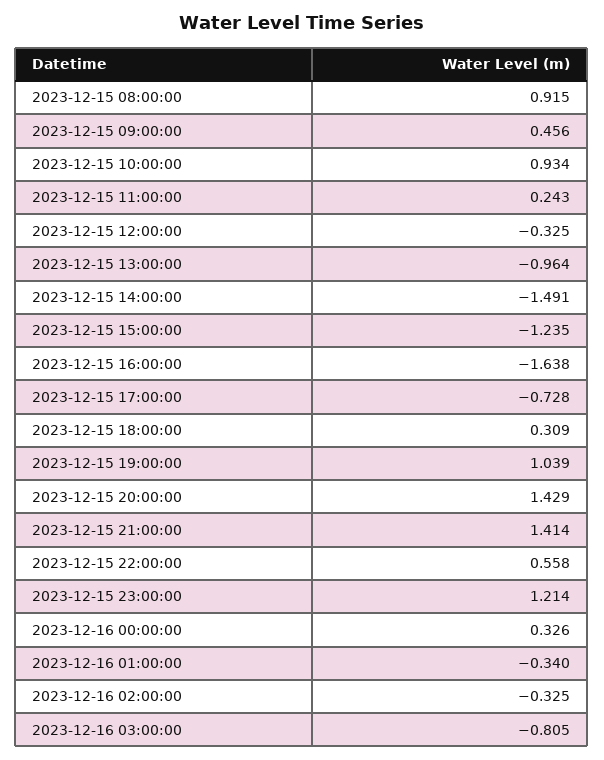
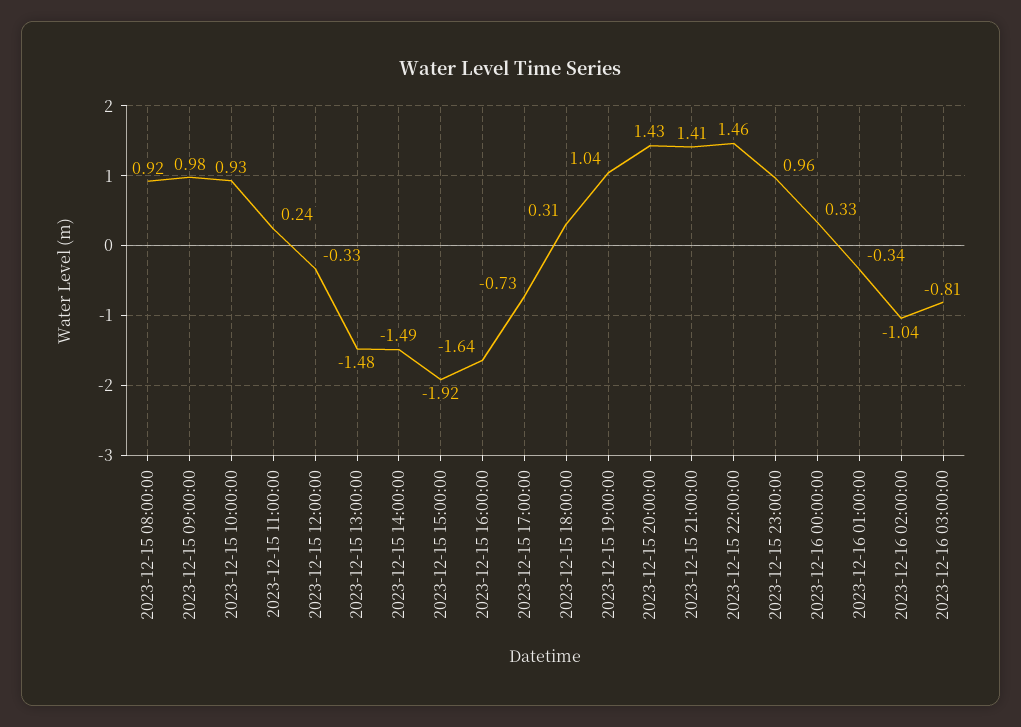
  {
    "2023-12-15 08:00:00": 0.915,
-   "2023-12-15 09:00:00": 0.456,
+   "2023-12-15 09:00:00": 0.98,
    "2023-12-15 10:00:00": 0.934,
    "2023-12-15 11:00:00": 0.243,
    "2023-12-15 12:00:00": -0.325,
-   "2023-12-15 13:00:00": -0.964,
+   "2023-12-15 13:00:00": -1.48,
    "2023-12-15 14:00:00": -1.491,
-   "2023-12-15 15:00:00": -1.235,
+   "2023-12-15 15:00:00": -1.92,
    "2023-12-15 16:00:00": -1.638,
    "2023-12-15 17:00:00": -0.728,
    "2023-12-15 18:00:00": 0.309,
    "2023-12-15 19:00:00": 1.039,
    "2023-12-15 20:00:00": 1.429,
    "2023-12-15 21:00:00": 1.414,
-   "2023-12-15 22:00:00": 0.558,
+   "2023-12-15 22:00:00": 1.46,
-   "2023-12-15 23:00:00": 1.214,
+   "2023-12-15 23:00:00": 0.96,
    "2023-12-16 00:00:00": 0.326,
    "2023-12-16 01:00:00": -0.34,
-   "2023-12-16 02:00:00": -0.325,
+   "2023-12-16 02:00:00": -1.04,
    "2023-12-16 03:00:00": -0.805
  }

